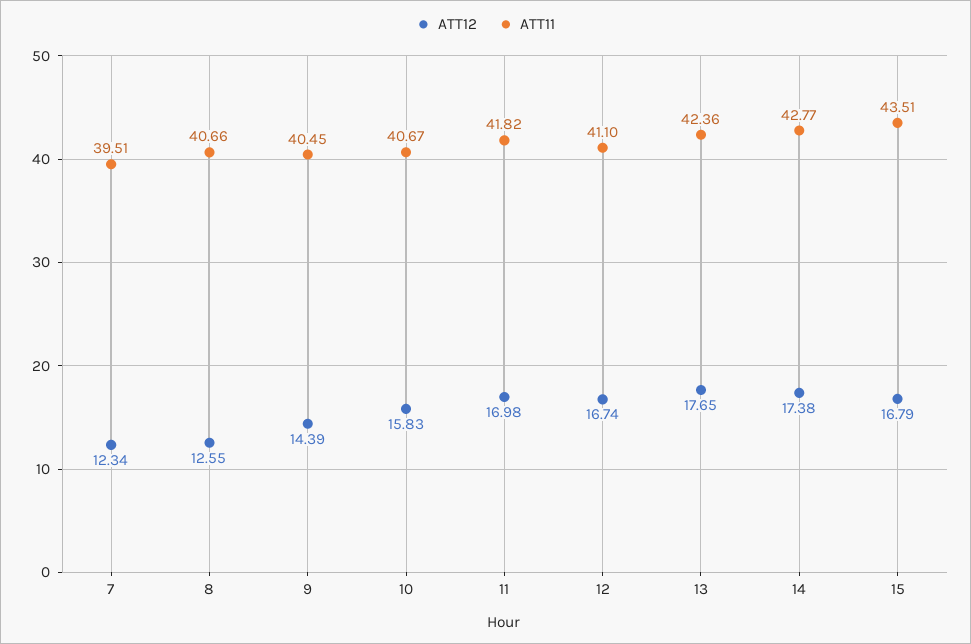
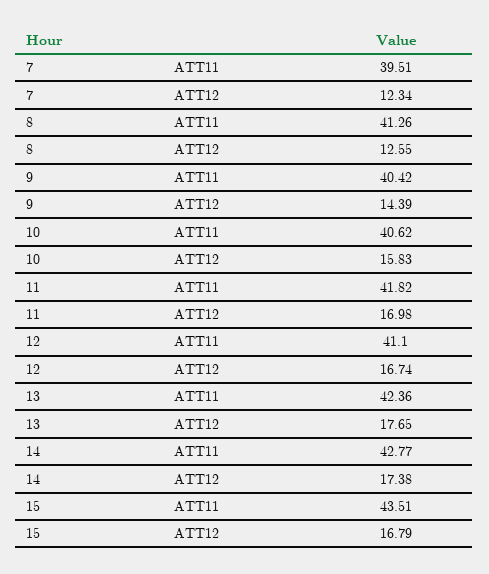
  {
    "ATT12": {
      "7": 12.34,
      "8": 12.55,
      "9": 14.39,
      "10": 15.83,
      "11": 16.98,
      "12": 16.74,
      "13": 17.65,
      "14": 17.38,
      "15": 16.79
    },
    "ATT11": {
      "7": 39.51,
-     "8": 40.66,
+     "8": 41.26,
-     "9": 40.45,
+     "9": 40.42,
-     "10": 40.67,
+     "10": 40.62,
      "11": 41.82,
      "12": 41.1,
      "13": 42.36,
      "14": 42.77,
      "15": 43.51
    }
  }

